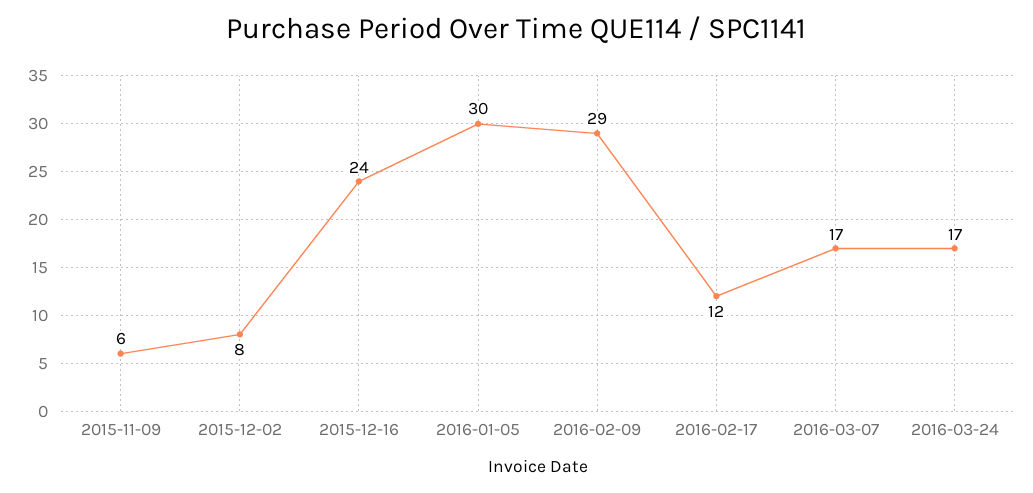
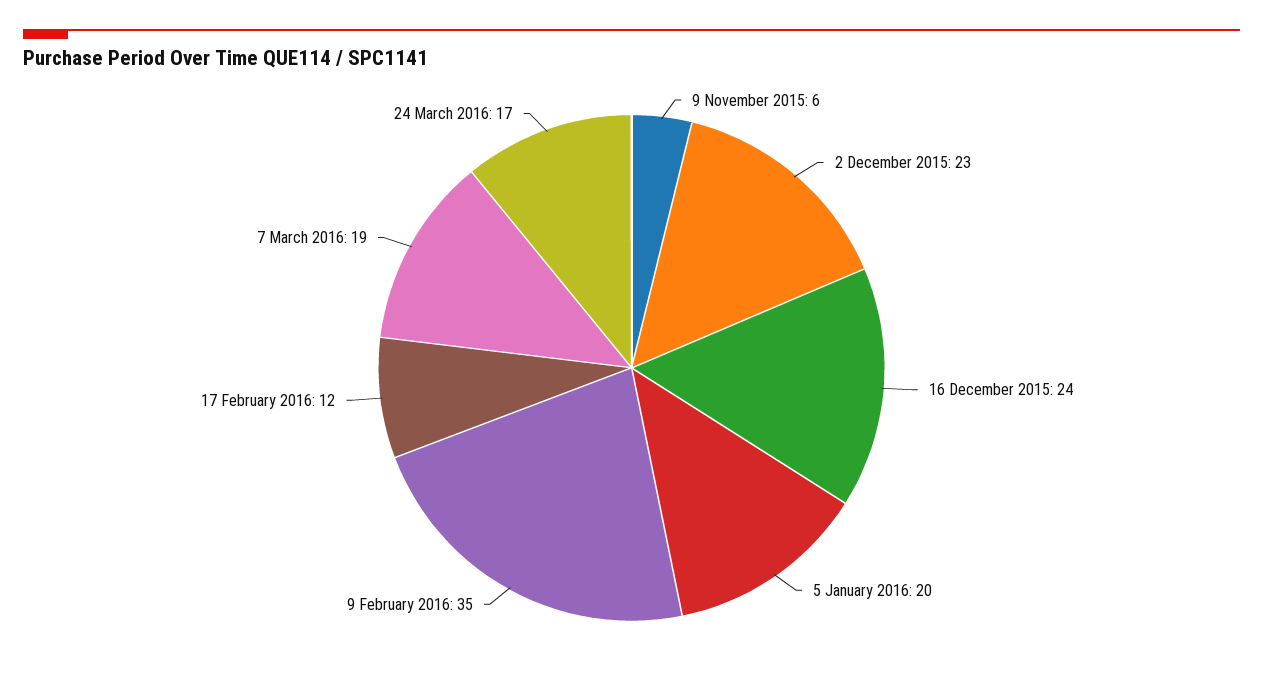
  {
    "2015-11-09": 6,
-   "2015-12-02": 8,
+   "2015-12-02": 23,
    "2015-12-16": 24,
-   "2016-01-05": 30,
+   "2016-01-05": 20,
-   "2016-02-09": 29,
+   "2016-02-09": 35,
    "2016-02-17": 12,
-   "2016-03-07": 17,
+   "2016-03-07": 19,
    "2016-03-24": 17
  }

